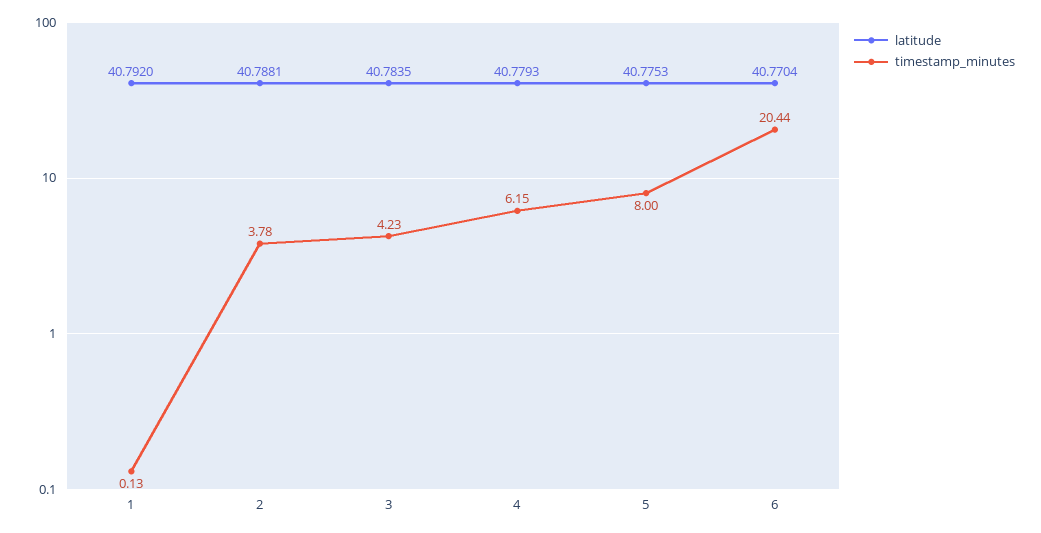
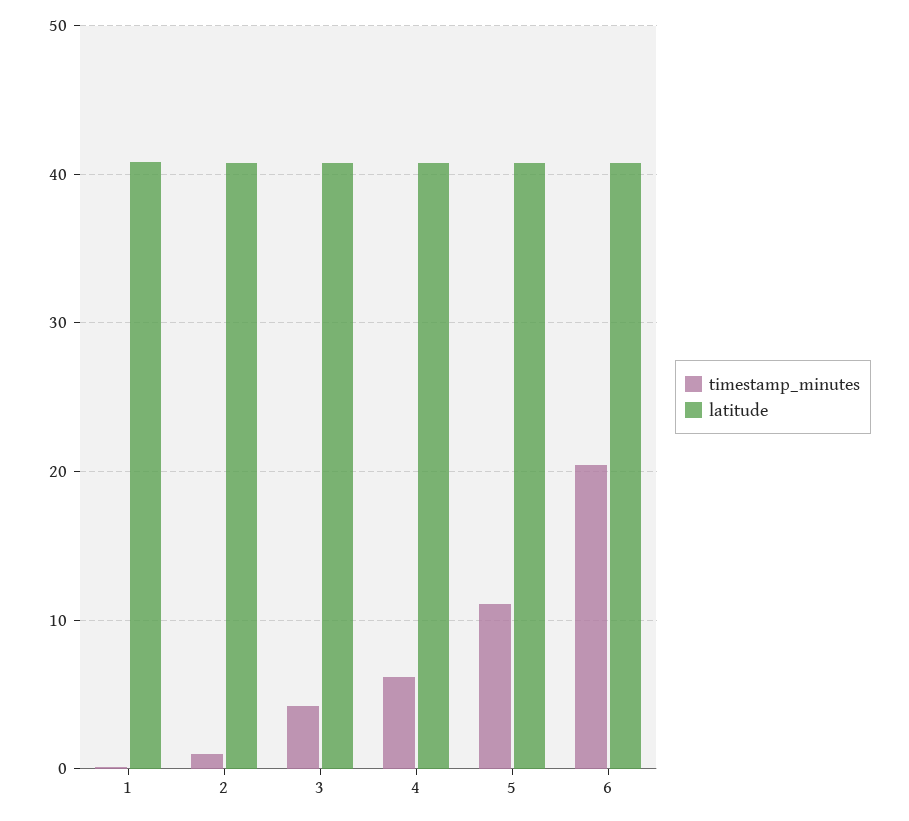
  {
    "latitude": {
      "1": 40.792,
      "2": 40.7881,
      "3": 40.7835,
      "4": 40.7793,
      "5": 40.7753,
      "6": 40.7704
    },
    "timestamp_minutes": {
      "1": 0.13,
-     "2": 3.78,
+     "2": 1,
      "3": 4.23,
      "4": 6.15,
-     "5": 8,
+     "5": 11,
      "6": 20.44
    }
  }

